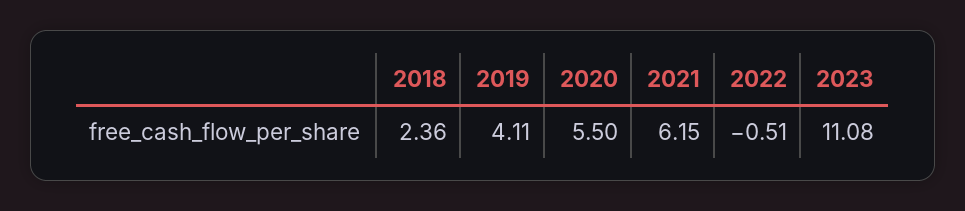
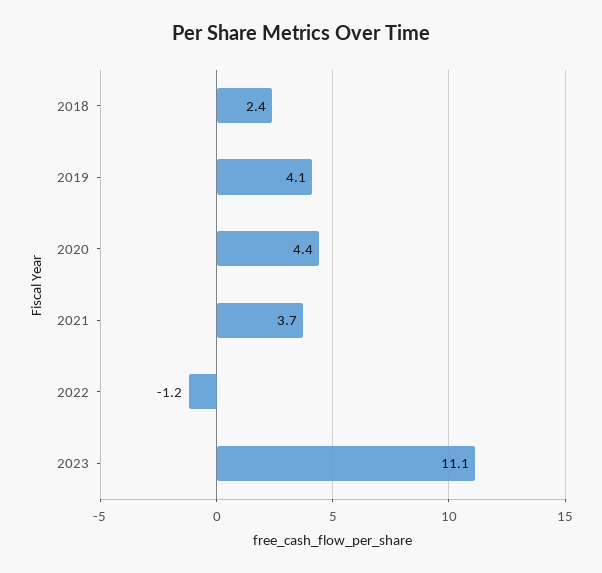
  {
    "2018": 2.36,
    "2019": 4.11,
-   "2020": 5.5,
+   "2020": 4.4,
-   "2021": 6.15,
+   "2021": 3.7,
-   "2022": -0.51,
+   "2022": -1.2,
    "2023": 11.08
  }

